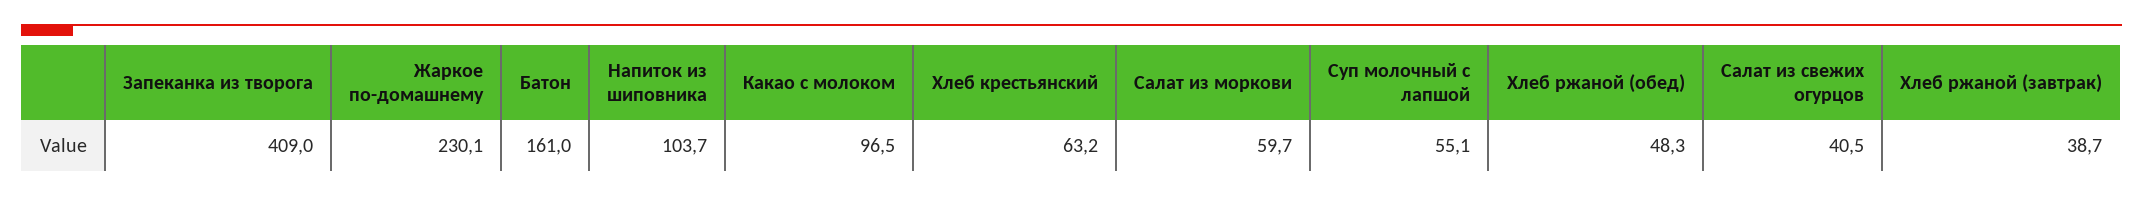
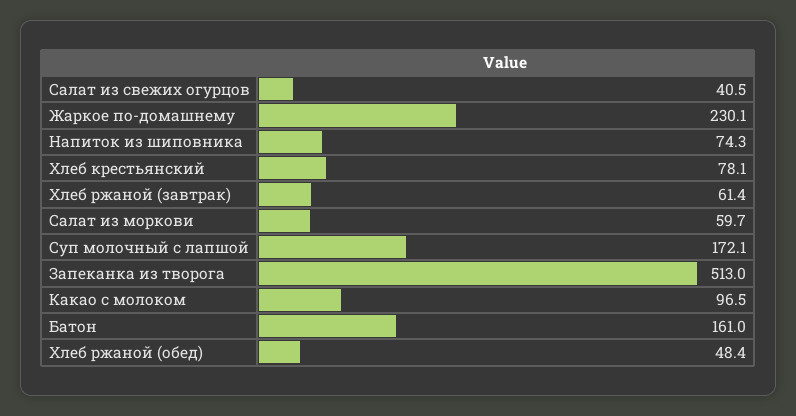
  {
-   "Запеканка из творога": 409,
+   "Запеканка из творога": 513,
    "Жаркое по-домашнему": 230.1,
    "Батон": 161,
-   "Напиток из шиповника": 103.7,
+   "Напиток из шиповника": 74.3,
    "Какао с молоком": 96.5,
-   "Хлеб крестьянский": 63.2,
+   "Хлеб крестьянский": 78.1,
    "Салат из моркови": 59.7,
-   "Суп молочный с лапшой": 55.1,
+   "Суп молочный с лапшой": 172.1,
-   "Хлеб ржаной (обед)": 48.3,
+   "Хлеб ржаной (обед)": 48.4,
    "Салат из свежих огурцов": 40.5,
-   "Хлеб ржаной (завтрак)": 38.7
+   "Хлеб ржаной (завтрак)": 61.4
  }

